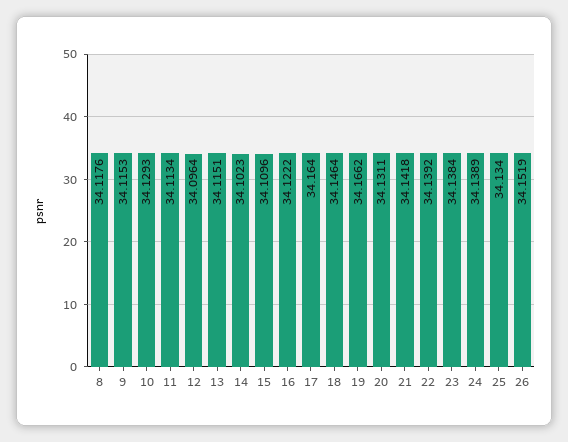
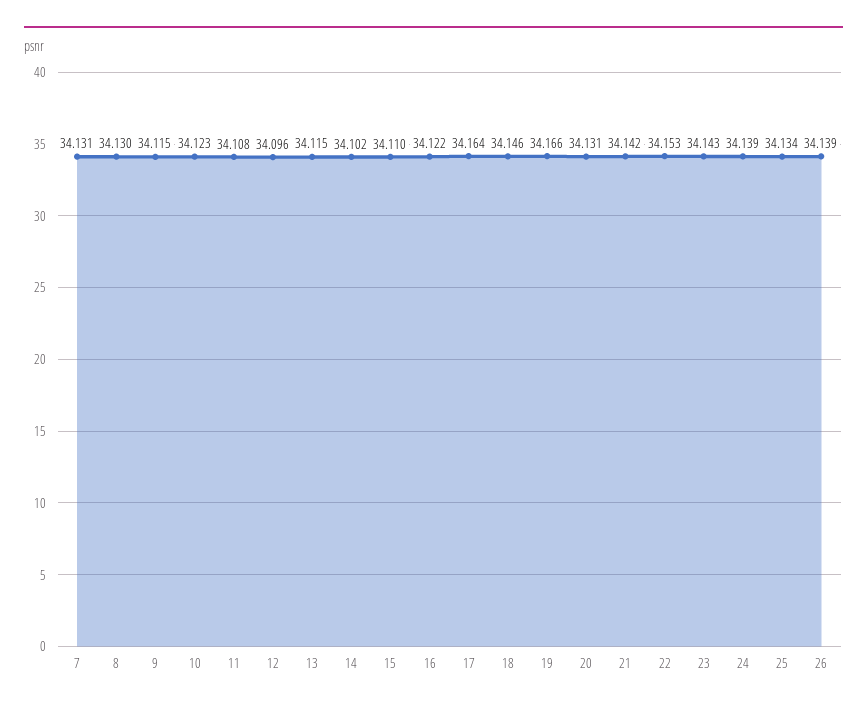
  {
-   "8": 34.1176,
+   "8": 34.13,
    "9": 34.1153,
-   "10": 34.1293,
+   "10": 34.123,
-   "11": 34.1134,
+   "11": 34.108,
    "12": 34.0964,
    "13": 34.1151,
    "14": 34.1023,
    "15": 34.1096,
    "16": 34.1222,
    "17": 34.164,
    "18": 34.1464,
    "19": 34.1662,
    "20": 34.1311,
    "21": 34.1418,
-   "22": 34.1392,
+   "22": 34.153,
-   "23": 34.1384,
+   "23": 34.143,
    "24": 34.1389,
    "25": 34.134,
-   "26": 34.1519
+   "26": 34.139,
+   "7": 34.131
  }

